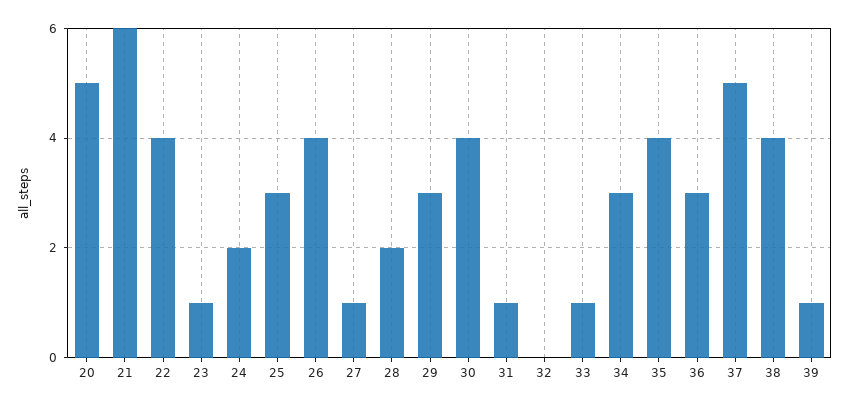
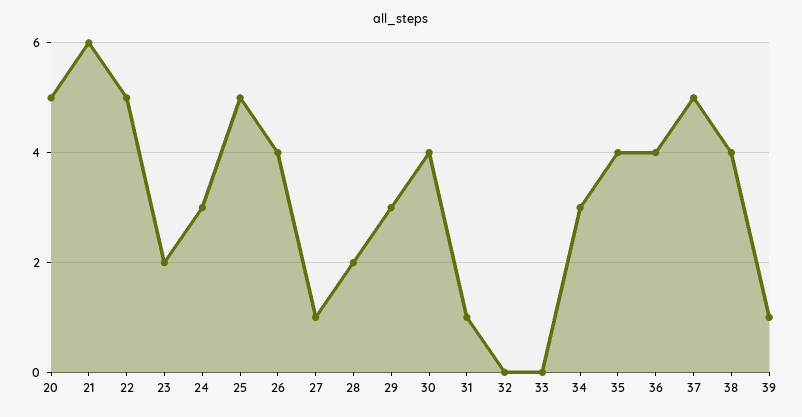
  {
    "20": 5,
    "21": 6,
-   "22": 4,
+   "22": 5,
-   "23": 1,
+   "23": 2,
-   "24": 2,
+   "24": 3,
-   "25": 3,
+   "25": 5,
    "26": 4,
    "27": 1,
    "28": 2,
    "29": 3,
    "30": 4,
    "31": 1,
    "32": 0,
-   "33": 1,
+   "33": 0,
    "34": 3,
    "35": 4,
-   "36": 3,
+   "36": 4,
    "37": 5,
    "38": 4,
    "39": 1
  }

